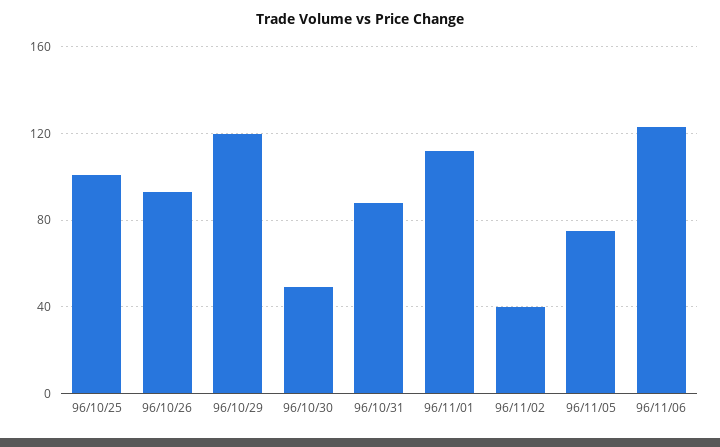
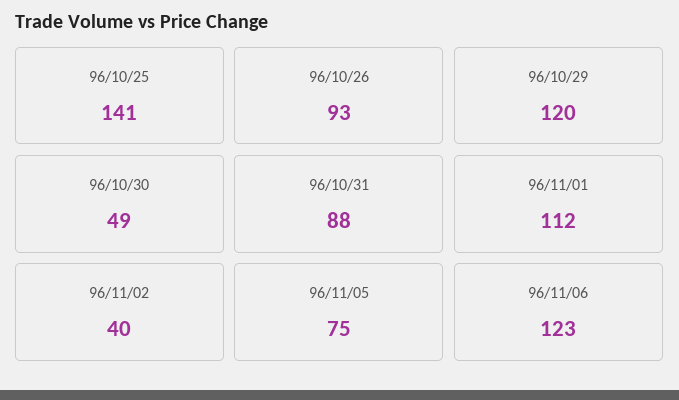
  {
-   "96/10/25": 100,
+   "96/10/25": 141,
    "96/10/26": 93,
    "96/10/29": 120,
    "96/10/30": 49,
    "96/10/31": 88,
    "96/11/01": 112,
    "96/11/02": 40,
    "96/11/05": 75,
    "96/11/06": 123
  }

